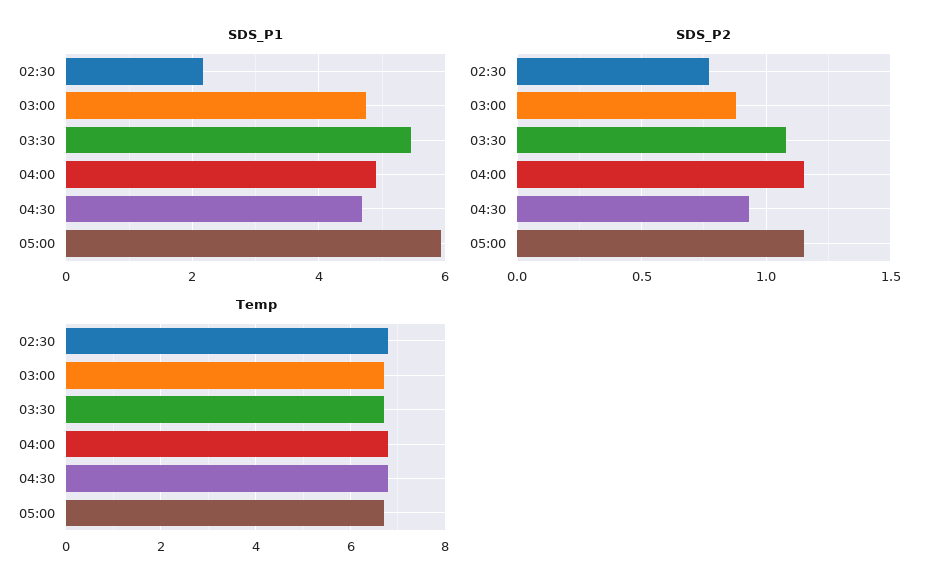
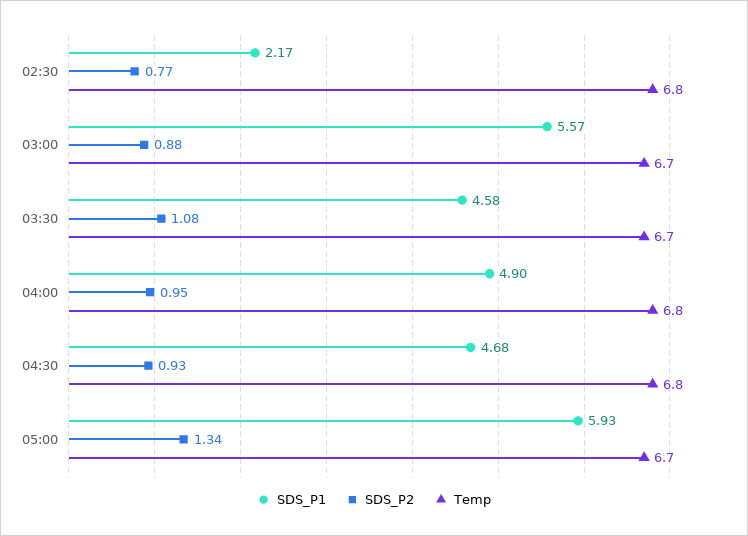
  {
    "SDS_P1": {
      "02:30": 2.17,
-     "03:00": 4.8,
+     "03:00": 5.57,
-     "03:30": 5.4,
+     "03:30": 4.58,
      "04:00": 4.9,
      "04:30": 4.68,
      "05:00": 5.93
    },
    "SDS_P2": {
      "02:30": 0.77,
      "03:00": 0.88,
      "03:30": 1.08,
-     "04:00": 1.15,
+     "04:00": 0.95,
      "04:30": 0.93,
-     "05:00": 1.15
+     "05:00": 1.34
    },
    "Temp": {
      "02:30": 6.8,
      "03:00": 6.7,
      "03:30": 6.7,
      "04:00": 6.8,
      "04:30": 6.8,
      "05:00": 6.7
    }
  }

